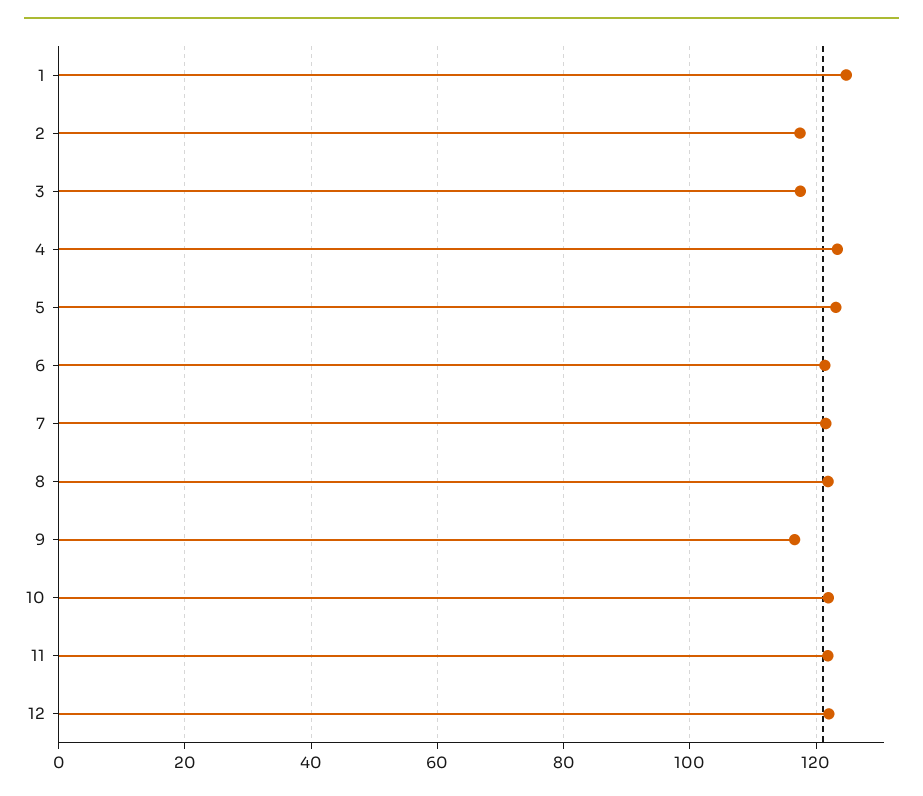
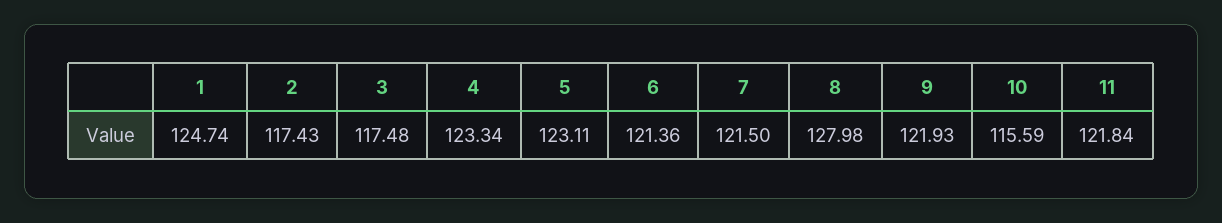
  {
    "1": 124.74,
    "2": 117.43,
    "3": 117.48,
    "4": 123.34,
    "5": 123.11,
    "6": 121.36,
    "7": 121.5,
-   "8": 122,
+   "8": 127.98,
-   "9": 116,
+   "9": 121.93,
-   "10": 122,
+   "10": 115.59,
-   "11": 121.84,
+   "11": 121.84
-   "12": 122
  }

